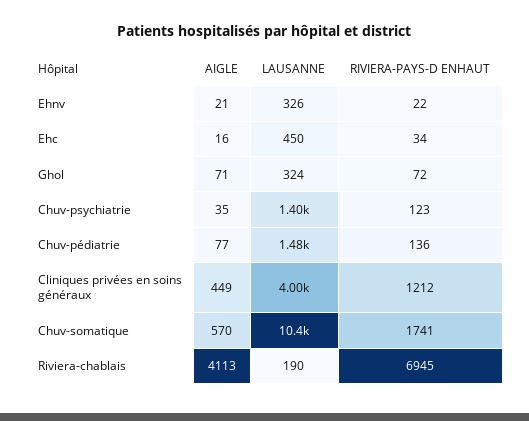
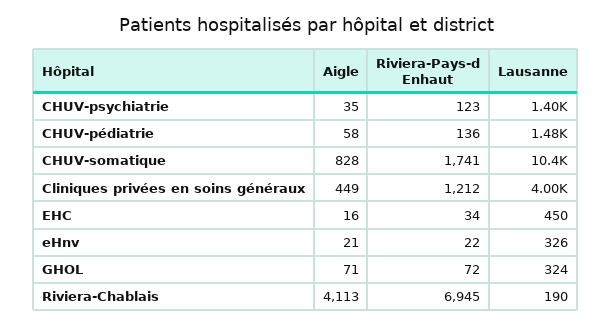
  {
    "AIGLE": {
      "Ehnv": 21,
      "Ehc": 16,
      "Ghol": 71,
      "Chuv-psychiatrie": 35,
-     "Chuv-pédiatrie": 77,
+     "Chuv-pédiatrie": 58,
      "Cliniques privées en soins généraux": 449,
-     "Chuv-somatique": 570,
+     "Chuv-somatique": 828,
      "Riviera-chablais": 4113
    },
    "LAUSANNE": {
      "Ehnv": 326,
      "Ehc": 450,
      "Ghol": 324,
      "Chuv-psychiatrie": 1400,
      "Chuv-pédiatrie": 1480,
      "Cliniques privées en soins généraux": 4000,
      "Chuv-somatique": 10400,
      "Riviera-chablais": 190
    },
    "RIVIERA-PAYS-D ENHAUT": {
      "Ehnv": 22,
      "Ehc": 34,
      "Ghol": 72,
      "Chuv-psychiatrie": 123,
      "Chuv-pédiatrie": 136,
      "Cliniques privées en soins généraux": 1212,
      "Chuv-somatique": 1741,
      "Riviera-chablais": 6945
    }
  }

